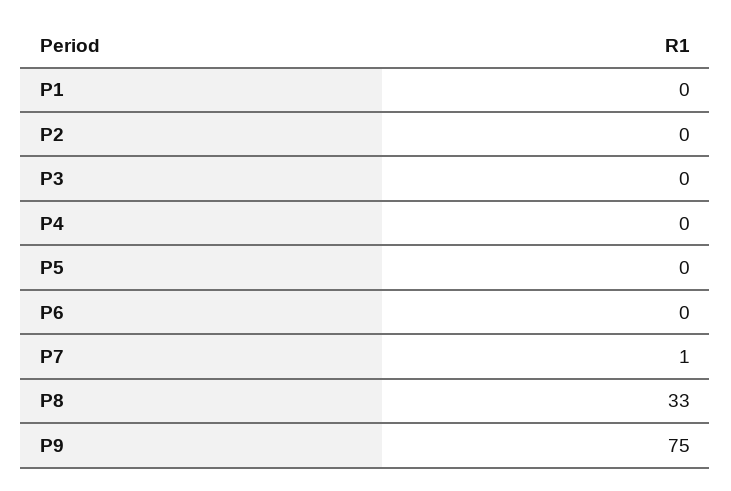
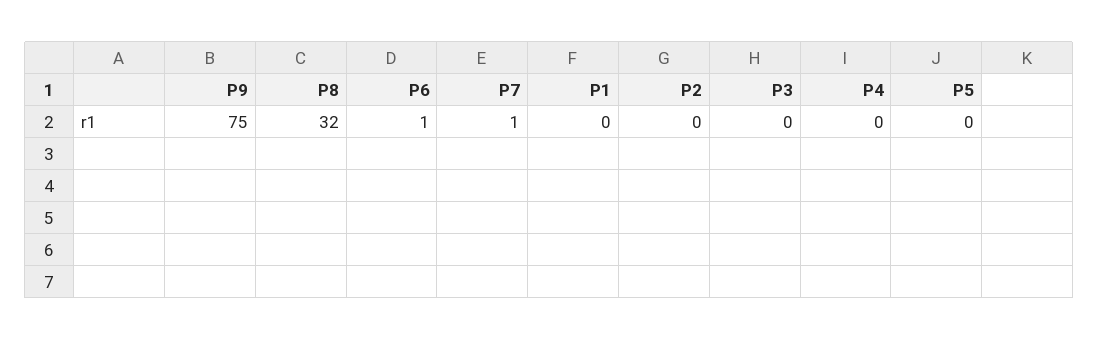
  {
    "P1": 0,
    "P2": 0,
    "P3": 0,
    "P4": 0,
    "P5": 0,
-   "P6": 0,
+   "P6": 1,
    "P7": 1,
-   "P8": 33,
+   "P8": 32,
    "P9": 75
  }

